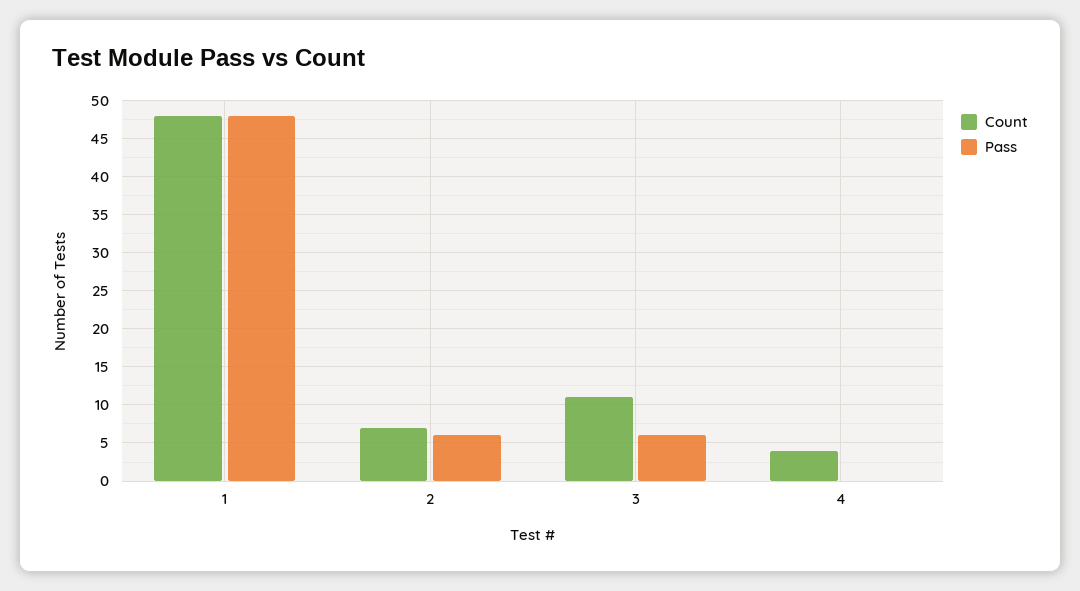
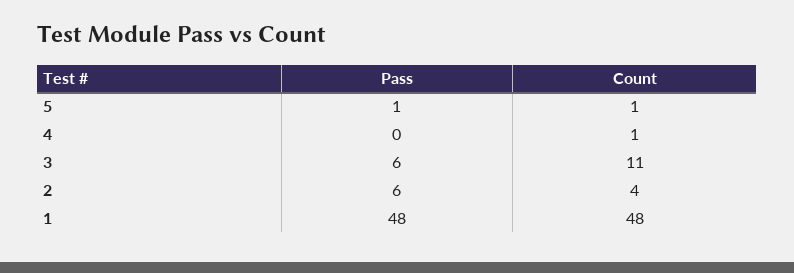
  {
    "Count": {
      "1": 48,
-     "2": 7,
+     "2": 4,
      "3": 11,
-     "4": 4
+     "4": 1,
+     "5": 1
    },
    "Pass": {
      "1": 48,
      "2": 6,
      "3": 6,
-     "4": 0
+     "4": 0,
+     "5": 1
    }
  }

